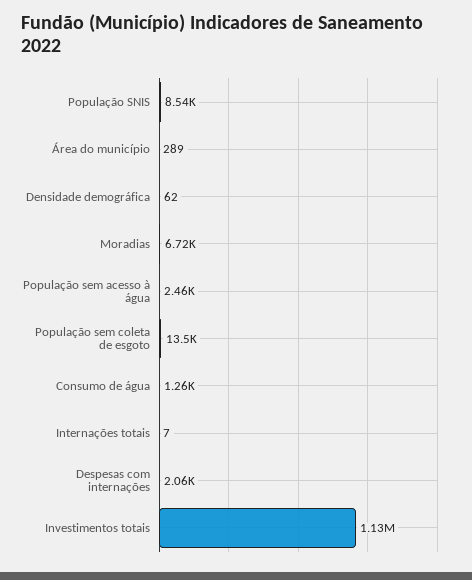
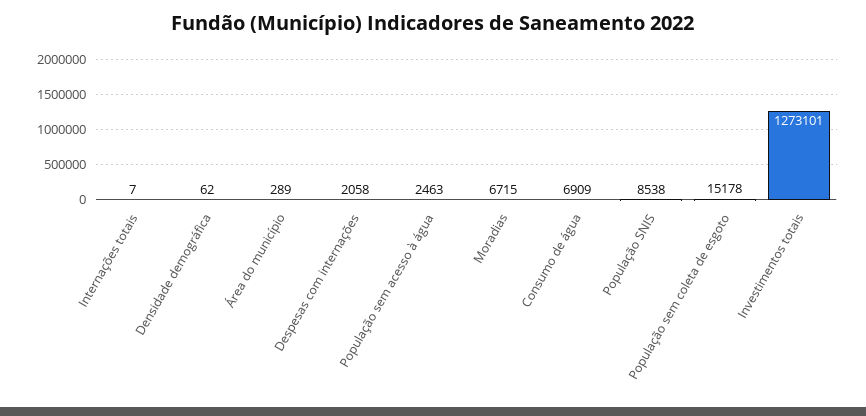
  {
    "População SNIS": 8538,
    "Área do município": 289,
    "Densidade demográfica": 62,
    "Moradias": 6715,
    "População sem acesso à água": 2463,
-   "População sem coleta de esgoto": 13500,
+   "População sem coleta de esgoto": 15178,
-   "Consumo de água": 1260,
+   "Consumo de água": 6909,
    "Internações totais": 7,
    "Despesas com internações": 2058,
-   "Investimentos totais": 1130000
+   "Investimentos totais": 1273101
  }

